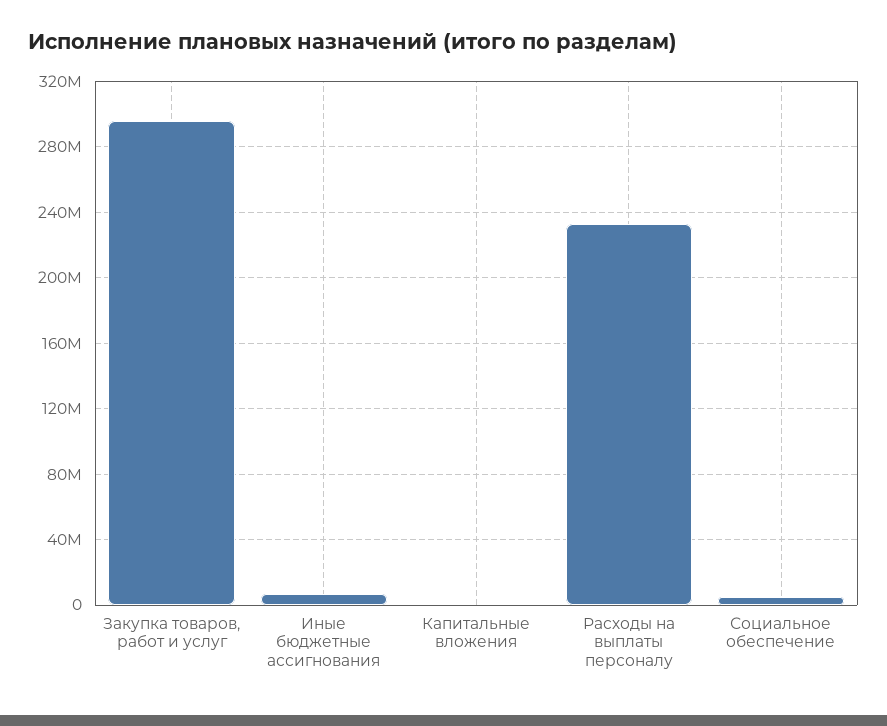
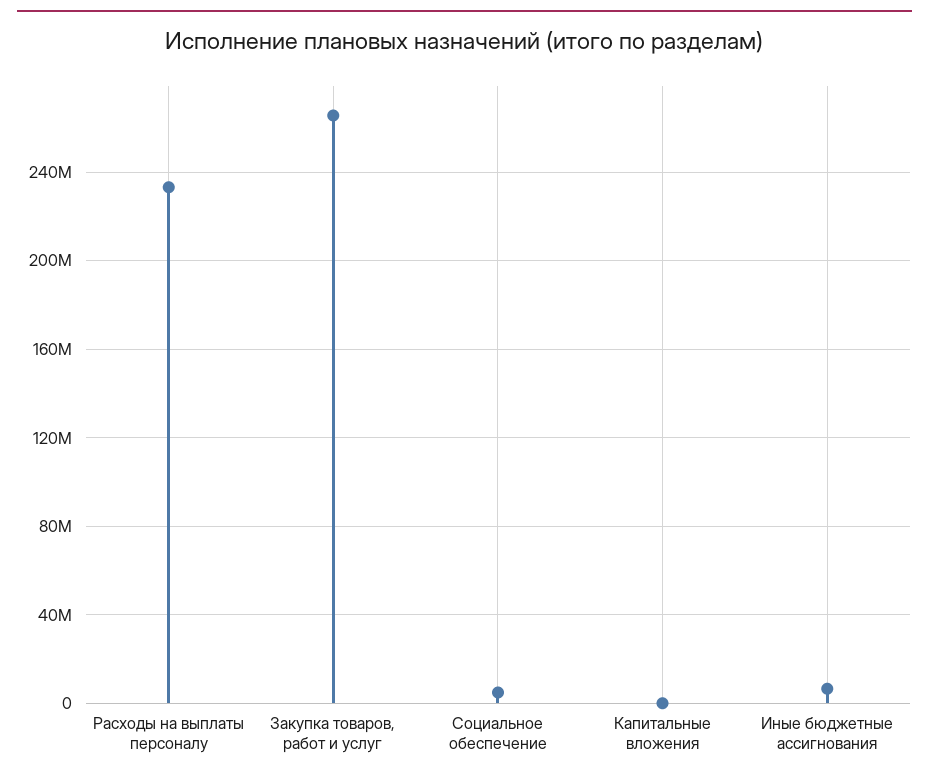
  {
-   "Закупка товаров, работ и услуг": 295000000,
+   "Закупка товаров, работ и услуг": 265000000,
    "Иные бюджетные ассигнования": 5000000,
    "Капитальные вложения": 0,
    "Расходы на выплаты персоналу": 235000000,
    "Социальное обеспечение": 5000000
  }

